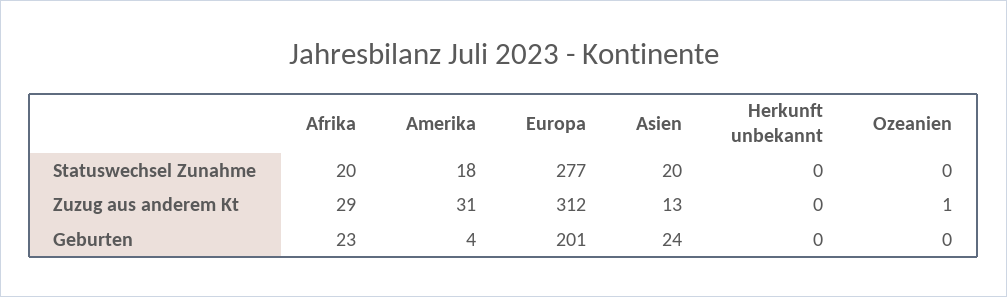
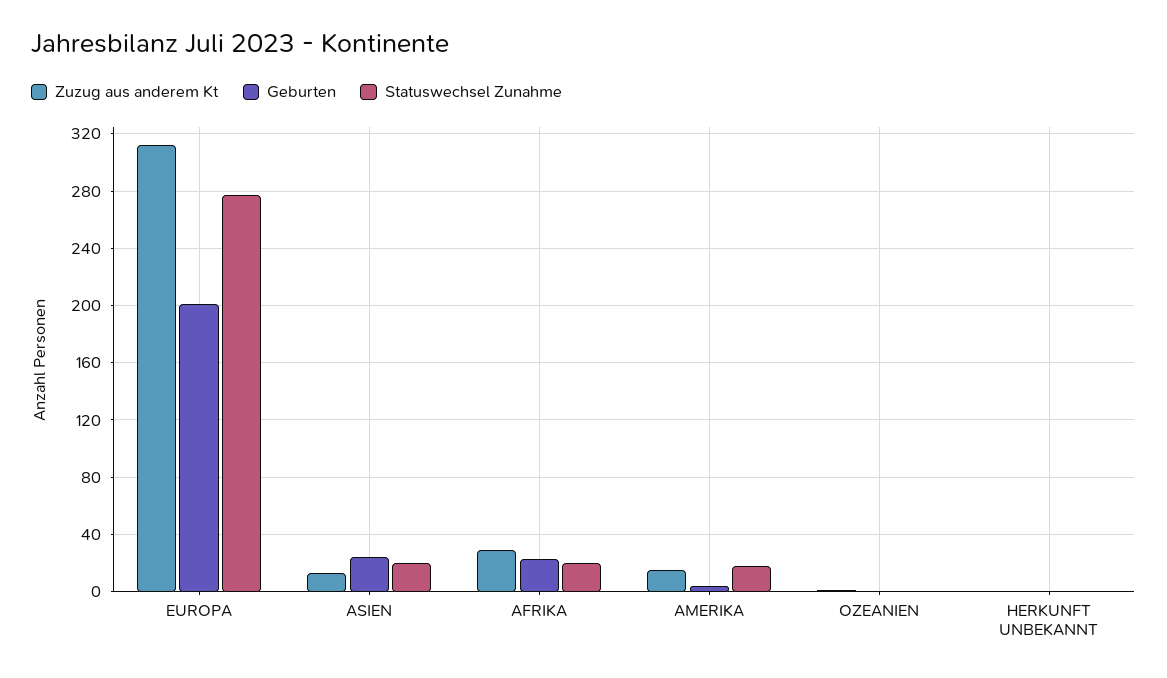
  {
    "Statuswechsel Zunahme": {
      "Afrika": 20,
      "Amerika": 18,
      "Europa": 277,
      "Asien": 20,
      "Herkunft unbekannt": 0,
      "Ozeanien": 0
    },
    "Zuzug aus anderem Kt": {
      "Afrika": 29,
-     "Amerika": 31,
+     "Amerika": 15,
      "Europa": 312,
      "Asien": 13,
      "Herkunft unbekannt": 0,
      "Ozeanien": 1
    },
    "Geburten": {
      "Afrika": 23,
      "Amerika": 4,
      "Europa": 201,
      "Asien": 24,
      "Herkunft unbekannt": 0,
      "Ozeanien": 0
    }
  }

